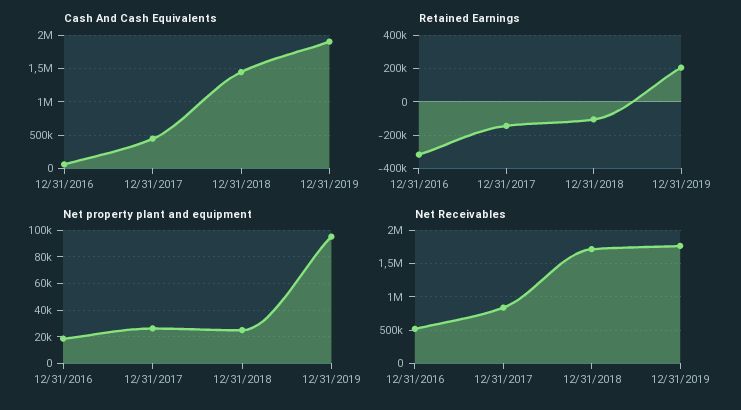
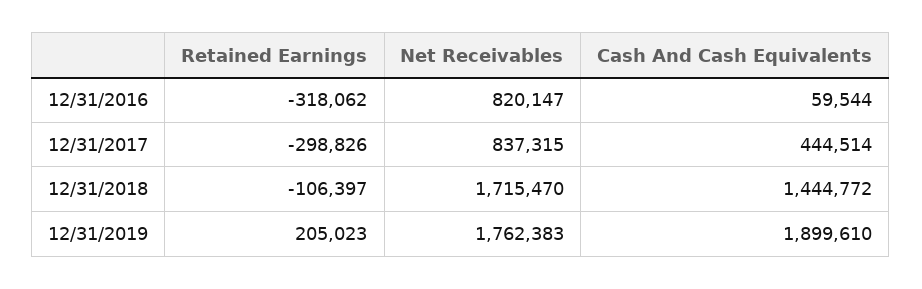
  {
    "Cash And Cash Equivalents": {
      "12/31/2016": 59544,
      "12/31/2017": 444514,
      "12/31/2018": 1444772,
      "12/31/2019": 1899610
    },
    "Retained Earnings": {
      "12/31/2016": -318062,
-     "12/31/2017": -150000,
+     "12/31/2017": -298826,
      "12/31/2018": -106397,
      "12/31/2019": 205023
    },
-   "Net property plant and equipment": {
-     "12/31/2016": 20000,
-     "12/31/2017": 25000,
-     "12/31/2018": 25000,
-     "12/31/2019": 95000
-   },
    "Net Receivables": {
-     "12/31/2016": 500000,
+     "12/31/2016": 820147,
      "12/31/2017": 837315,
      "12/31/2018": 1715470,
      "12/31/2019": 1762383
    }
  }

